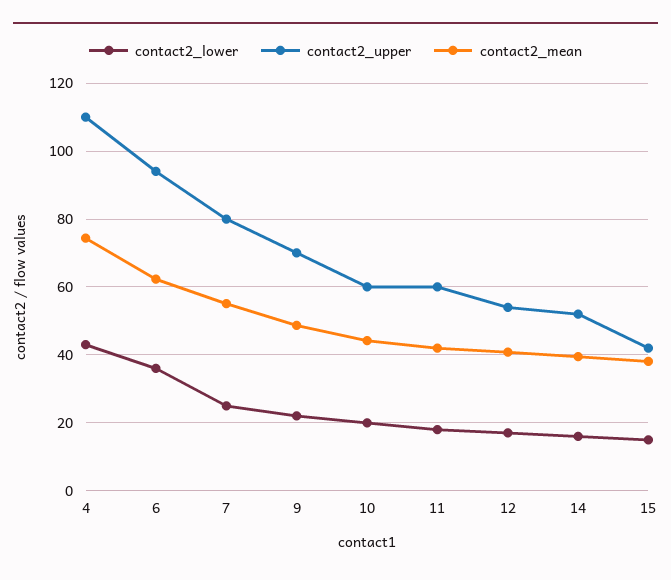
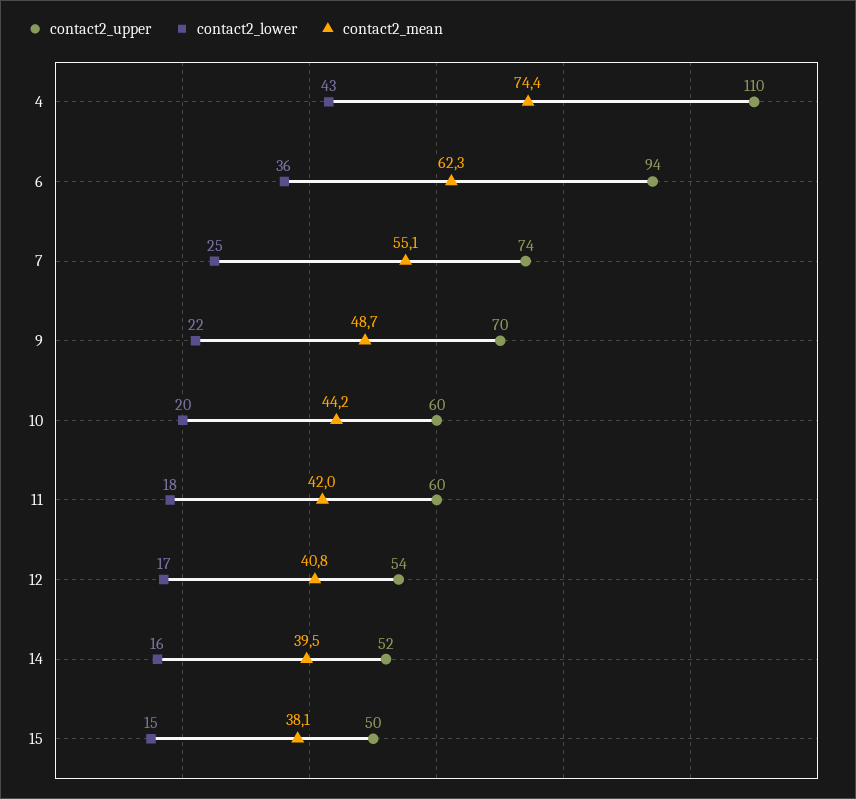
  {
    "contact2_lower": {
      "4": 43,
      "6": 36,
      "7": 25,
      "9": 22,
      "10": 20,
      "11": 18,
      "12": 17,
      "14": 16,
      "15": 15
    },
    "contact2_upper": {
      "4": 110,
      "6": 94,
-     "7": 80,
+     "7": 74,
      "9": 70,
      "10": 60,
      "11": 60,
      "12": 54,
      "14": 52,
-     "15": 42
+     "15": 50
    },
    "contact2_mean": {
      "4": 74.4,
      "6": 62.3,
      "7": 55.1,
      "9": 48.7,
      "10": 44.2,
      "11": 42,
      "12": 40.8,
      "14": 39.5,
      "15": 38.1
    }
  }

